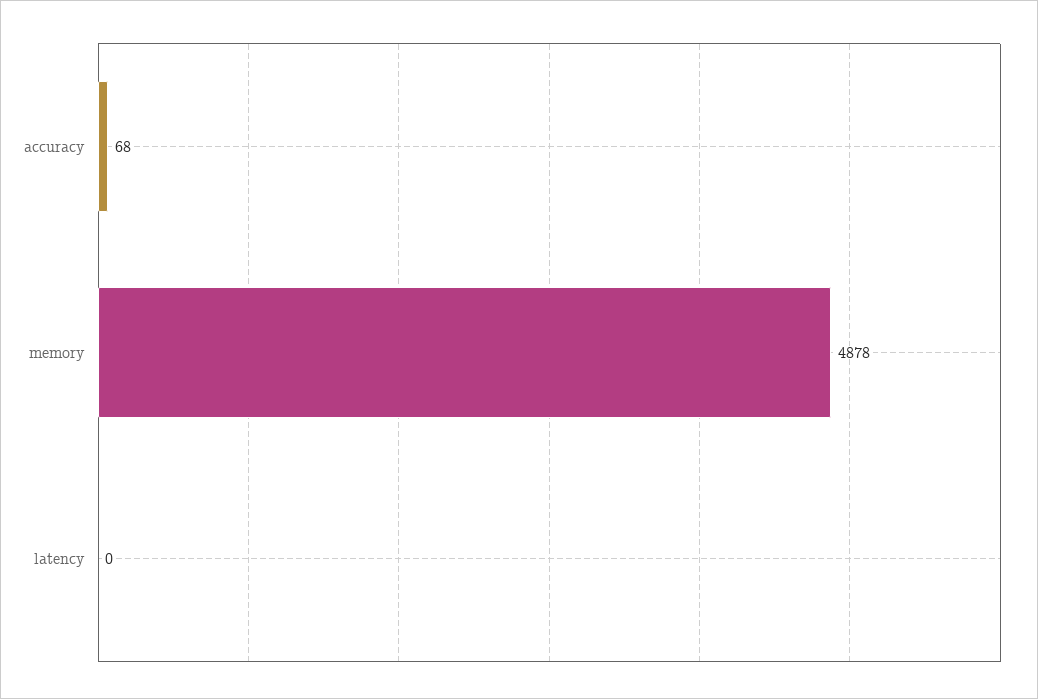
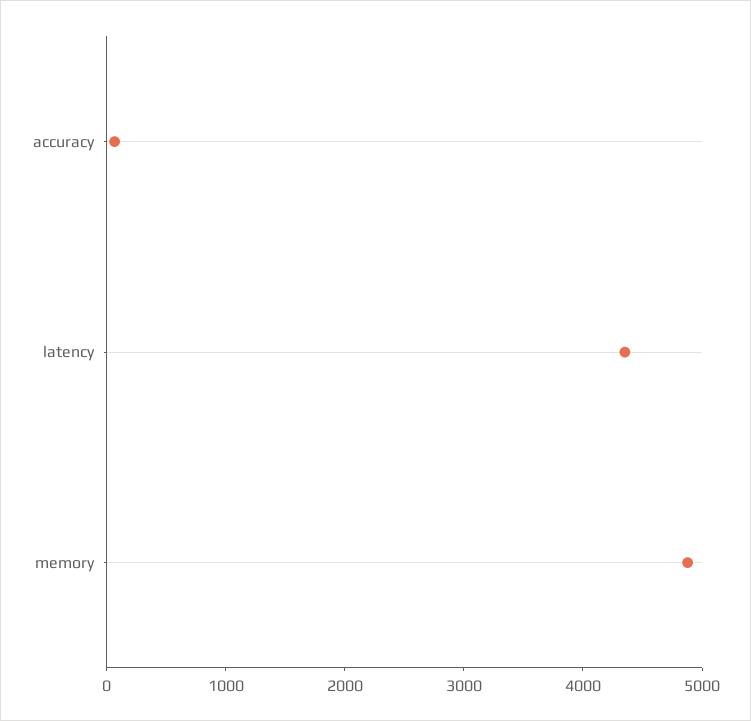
  {
    "accuracy": 68,
    "memory": 4878,
-   "latency": 0
+   "latency": 4400
  }

